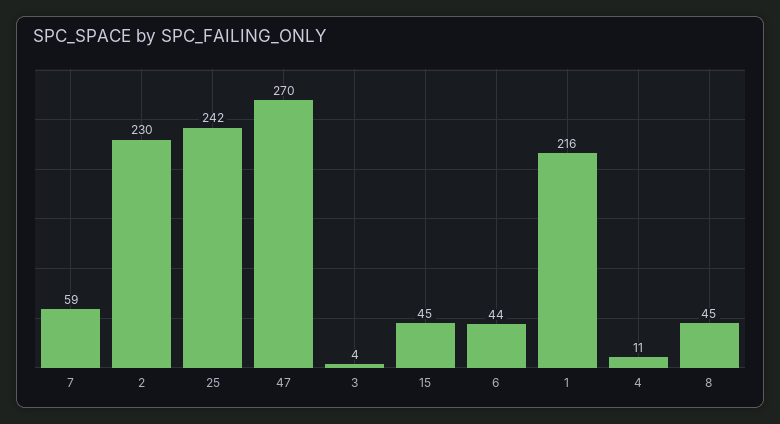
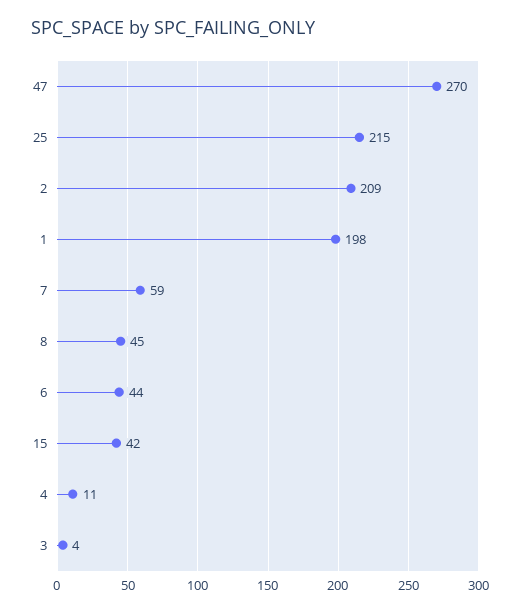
  {
    "7": 59,
-   "2": 230,
+   "2": 209,
-   "25": 242,
+   "25": 215,
    "47": 270,
    "3": 4,
-   "15": 45,
+   "15": 42,
    "6": 44,
-   "1": 216,
+   "1": 198,
    "4": 11,
    "8": 45
  }

